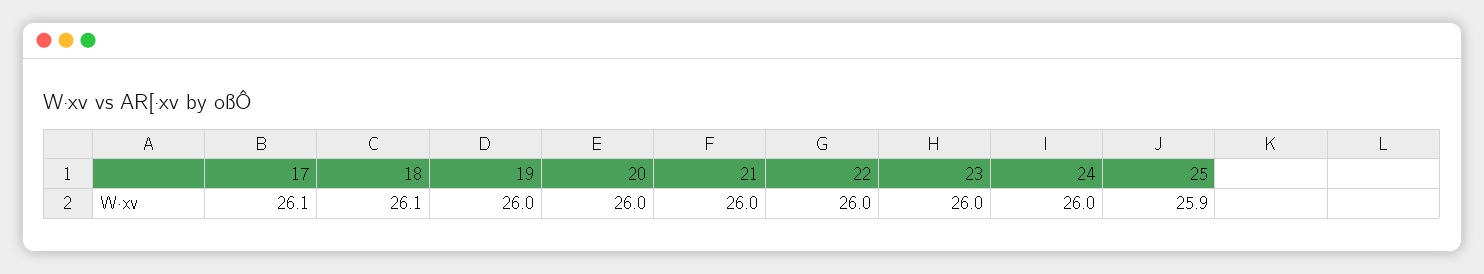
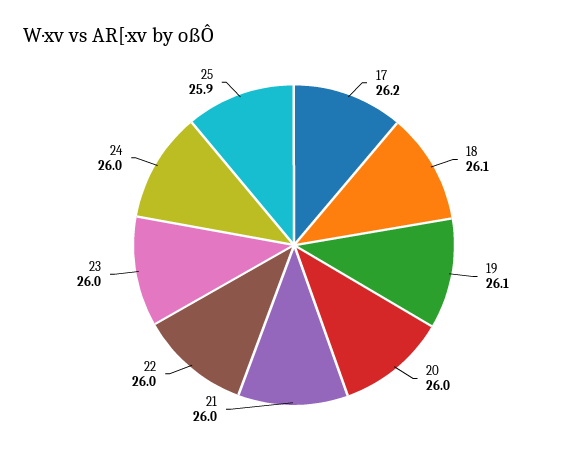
  {
-   "17": 26.1,
+   "17": 26.2,
    "18": 26.1,
-   "19": 26,
+   "19": 26.1,
    "20": 26,
    "21": 26,
    "22": 26,
    "23": 26,
    "24": 26,
    "25": 25.9
  }

